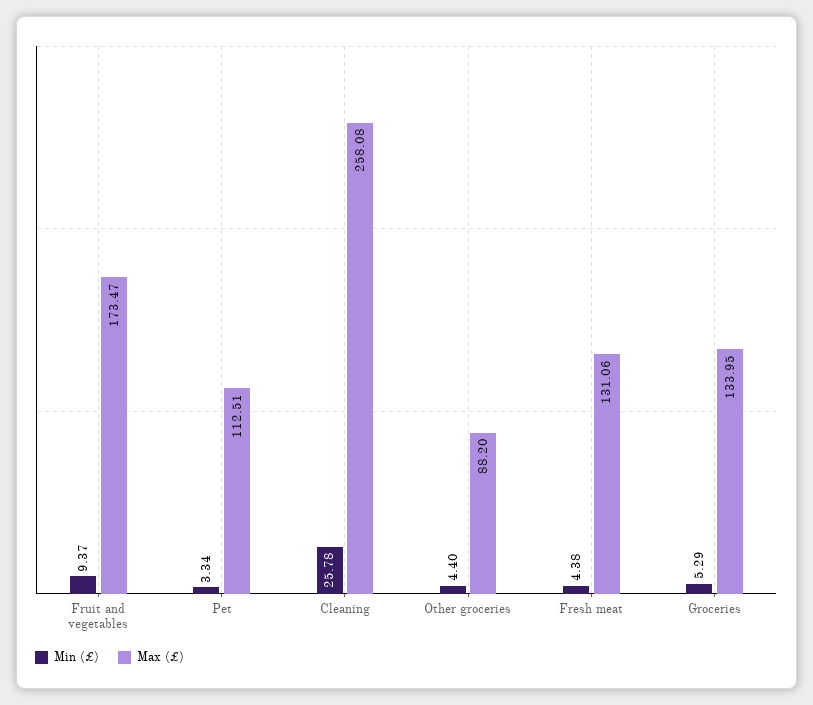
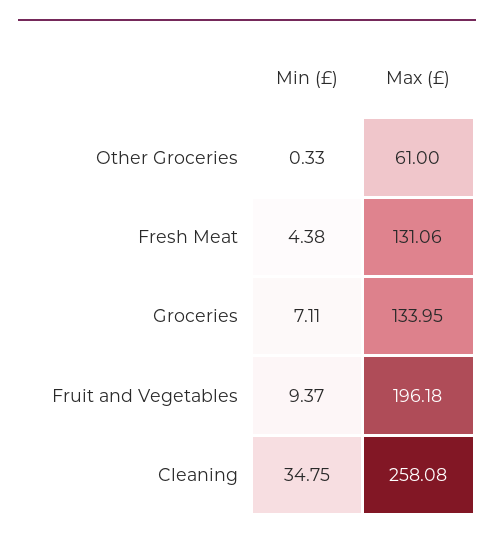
  {
    "Min (£)": {
      "Fruit and vegetables": 9.37,
-     "Pet": 3.34,
-     "Cleaning": 25.78,
+     "Cleaning": 34.75,
-     "Other groceries": 4.4,
+     "Other groceries": 0.33,
      "Fresh meat": 4.38,
-     "Groceries": 5.29
+     "Groceries": 7.11
    },
    "Max (£)": {
-     "Fruit and vegetables": 173.47,
+     "Fruit and vegetables": 196.18,
-     "Pet": 112.51,
      "Cleaning": 258.08,
-     "Other groceries": 88.2,
+     "Other groceries": 61,
      "Fresh meat": 131.06,
      "Groceries": 133.95
    }
  }

